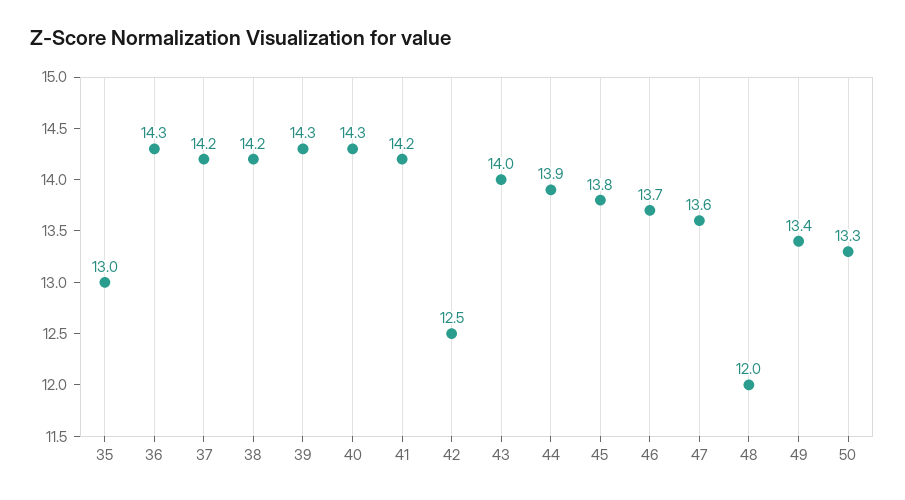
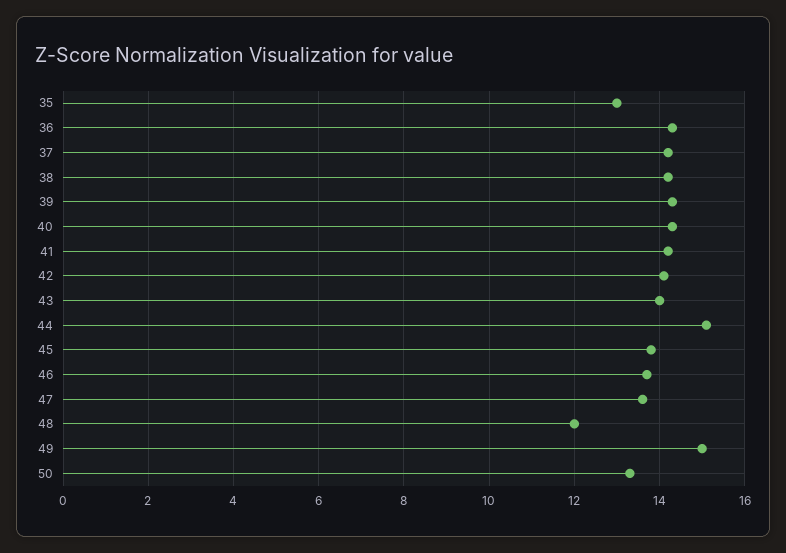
  {
    "35": 13,
    "36": 14.3,
    "37": 14.2,
    "38": 14.2,
    "39": 14.3,
    "40": 14.3,
    "41": 14.2,
-   "42": 12.5,
+   "42": 14,
    "43": 14,
-   "44": 13.9,
+   "44": 15,
    "45": 13.8,
    "46": 13.7,
    "47": 13.6,
    "48": 12,
-   "49": 13.4,
+   "49": 15,
    "50": 13.3
  }

